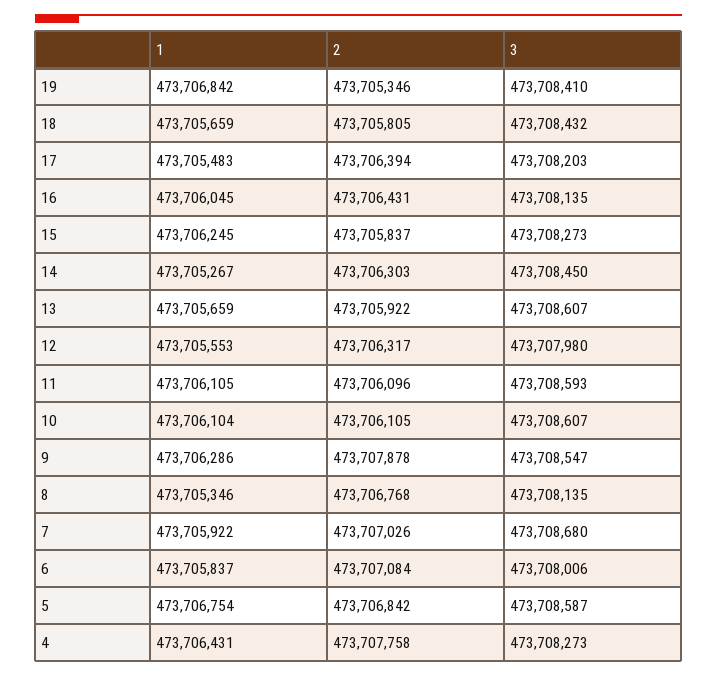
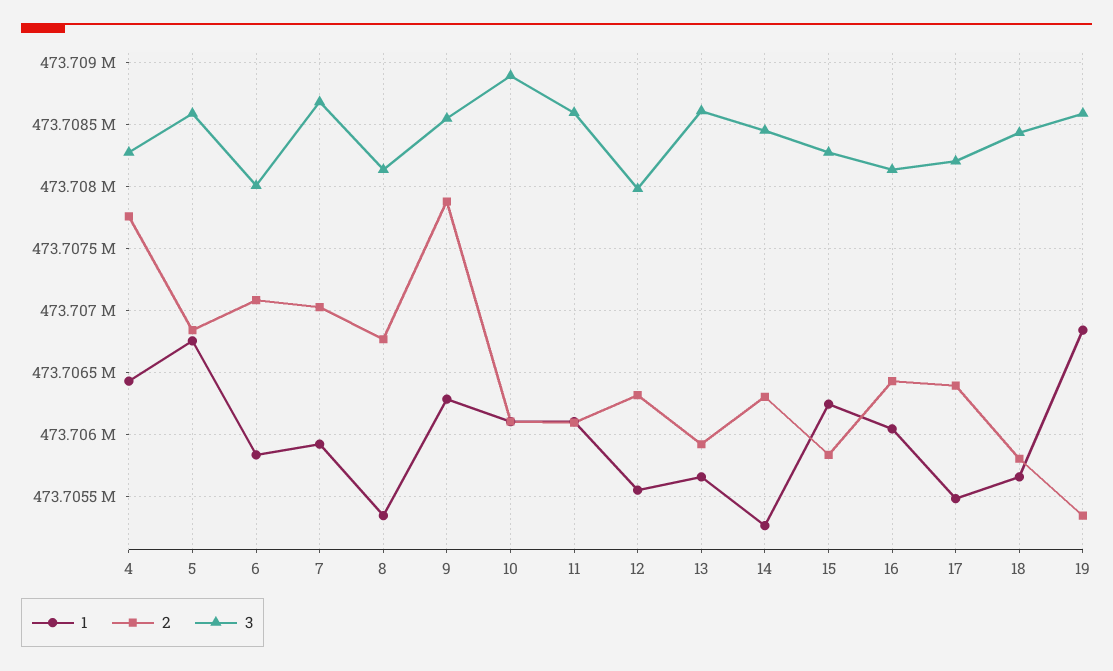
  {
    "1": {
      "19": 473706842,
      "18": 473705659,
      "17": 473705483,
      "16": 473706045,
      "15": 473706245,
      "14": 473705267,
      "13": 473705659,
      "12": 473705553,
      "11": 473706105,
      "10": 473706104,
      "9": 473706286,
      "8": 473705346,
      "7": 473705922,
      "6": 473705837,
      "5": 473706754,
      "4": 473706431
    },
    "2": {
      "19": 473705346,
      "18": 473705805,
      "17": 473706394,
      "16": 473706431,
      "15": 473705837,
      "14": 473706303,
      "13": 473705922,
      "12": 473706317,
      "11": 473706096,
      "10": 473706105,
      "9": 473707878,
      "8": 473706768,
      "7": 473707026,
      "6": 473707084,
      "5": 473706842,
      "4": 473707758
    },
    "3": {
-     "19": 473708410,
+     "19": 473708600,
      "18": 473708432,
      "17": 473708203,
      "16": 473708135,
      "15": 473708273,
      "14": 473708450,
      "13": 473708607,
      "12": 473707980,
      "11": 473708593,
-     "10": 473708607,
+     "10": 473708900,
      "9": 473708547,
      "8": 473708135,
      "7": 473708680,
      "6": 473708006,
      "5": 473708587,
      "4": 473708273
    }
  }

